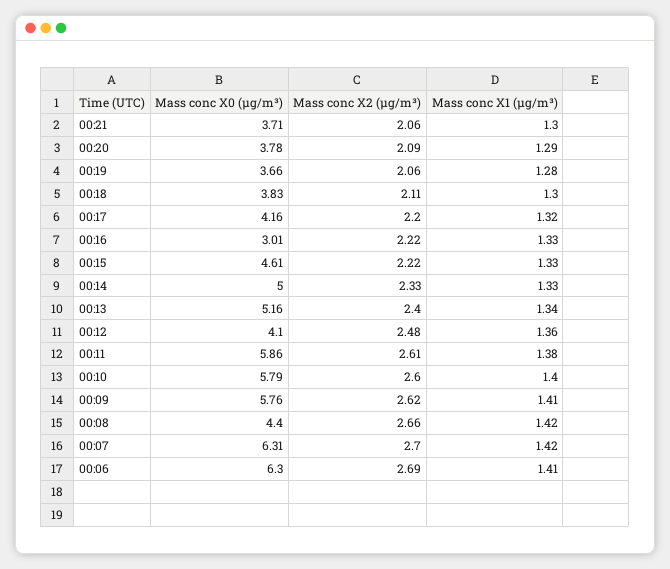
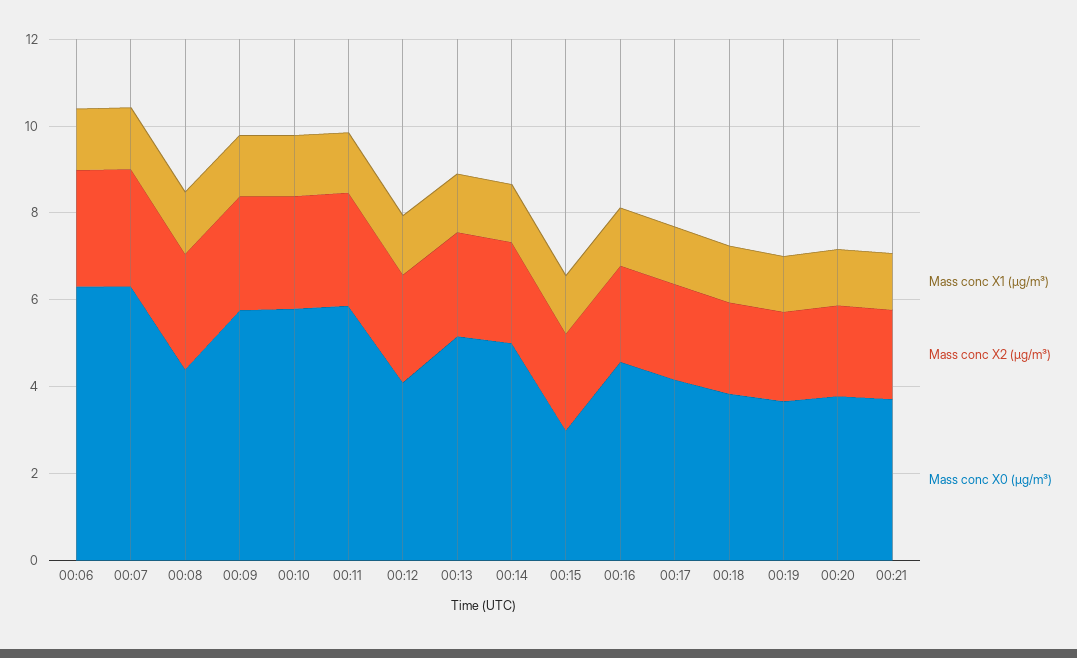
  {
    "Mass conc X0 (μg/m³)": {
      "00:21": 3.71,
      "00:20": 3.78,
      "00:19": 3.66,
      "00:18": 3.83,
      "00:17": 4.16,
-     "00:16": 3.01,
+     "00:16": 4.5,
-     "00:15": 4.61,
+     "00:15": 3,
      "00:14": 5,
      "00:13": 5.16,
      "00:12": 4.1,
      "00:11": 5.86,
      "00:10": 5.79,
      "00:09": 5.76,
      "00:08": 4.4,
      "00:07": 6.31,
      "00:06": 6.3
    },
    "Mass conc X2 (μg/m³)": {
      "00:21": 2.06,
      "00:20": 2.09,
      "00:19": 2.06,
      "00:18": 2.11,
      "00:17": 2.2,
      "00:16": 2.22,
      "00:15": 2.22,
      "00:14": 2.33,
      "00:13": 2.4,
      "00:12": 2.48,
      "00:11": 2.61,
      "00:10": 2.6,
      "00:09": 2.62,
      "00:08": 2.66,
      "00:07": 2.7,
      "00:06": 2.69
    },
    "Mass conc X1 (μg/m³)": {
      "00:21": 1.3,
      "00:20": 1.29,
      "00:19": 1.28,
      "00:18": 1.3,
      "00:17": 1.32,
      "00:16": 1.33,
      "00:15": 1.33,
      "00:14": 1.33,
      "00:13": 1.34,
      "00:12": 1.36,
      "00:11": 1.38,
      "00:10": 1.4,
      "00:09": 1.41,
      "00:08": 1.42,
      "00:07": 1.42,
      "00:06": 1.41
    }
  }

